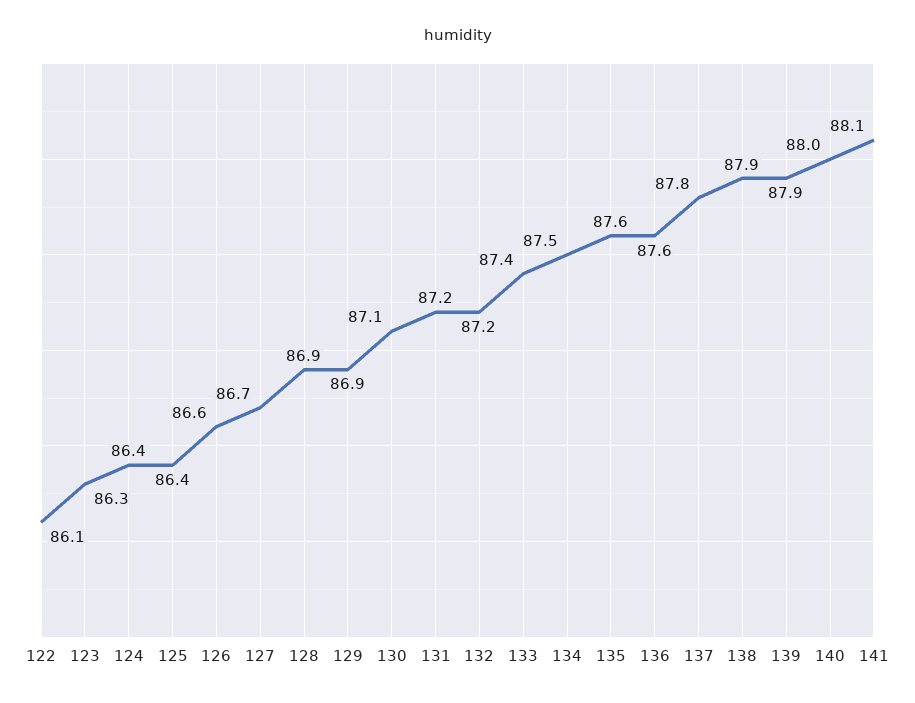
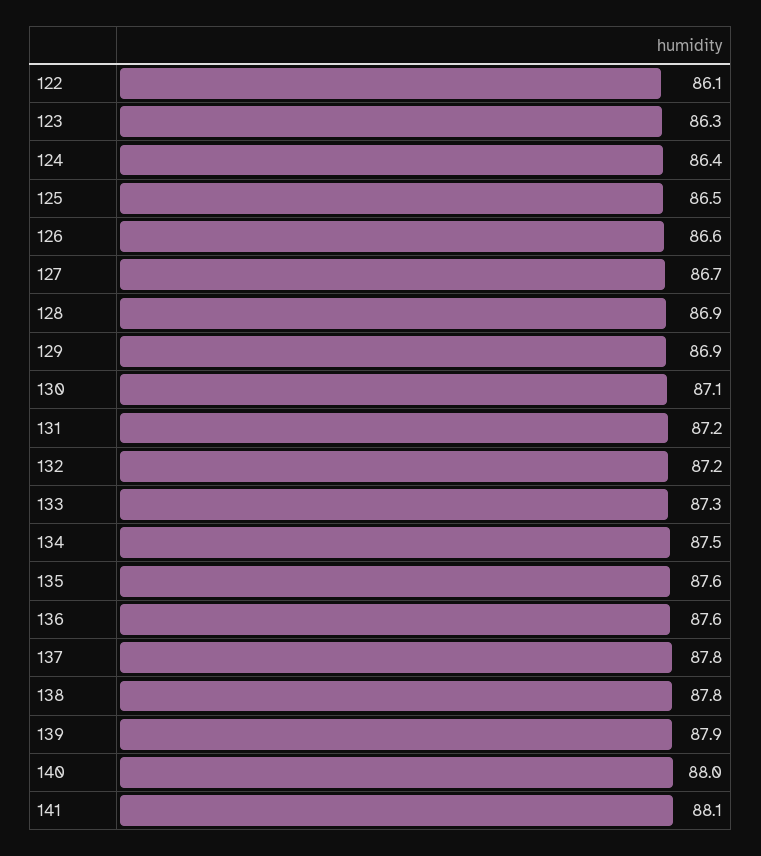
  {
    "122": 86.1,
    "123": 86.3,
    "124": 86.4,
-   "125": 86.4,
+   "125": 86.5,
    "126": 86.6,
    "127": 86.7,
    "128": 86.9,
    "129": 86.9,
    "130": 87.1,
    "131": 87.2,
    "132": 87.2,
-   "133": 87.4,
+   "133": 87.3,
    "134": 87.5,
    "135": 87.6,
    "136": 87.6,
    "137": 87.8,
-   "138": 87.9,
+   "138": 87.8,
    "139": 87.9,
    "140": 88,
    "141": 88.1
  }

